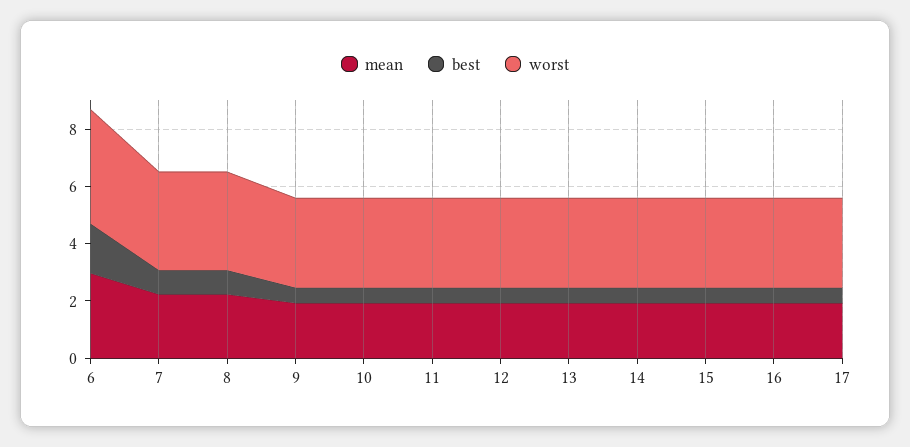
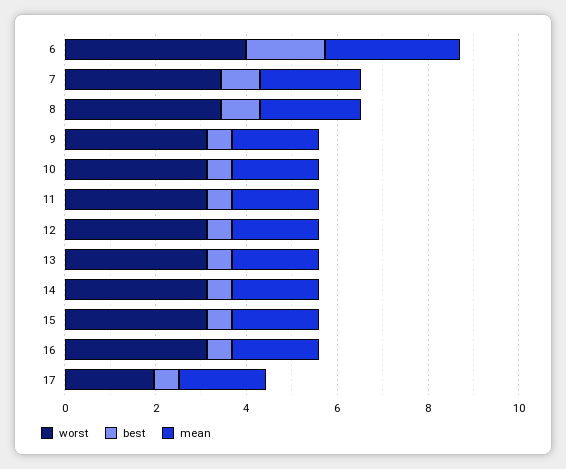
  {
    "mean": {
      "6": 3,
      "7": 2,
      "8": 2,
      "9": 2,
      "10": 2,
      "11": 2,
      "12": 2,
      "13": 2,
      "14": 2,
      "15": 2,
      "16": 2,
      "17": 2
    },
    "best": {
      "6": 1.5,
      "7": 1,
      "8": 1,
      "9": 0.5,
      "10": 0.5,
      "11": 0.5,
      "12": 0.5,
      "13": 0.5,
      "14": 0.5,
      "15": 0.5,
      "16": 0.5,
      "17": 0.5
    },
    "worst": {
      "6": 4,
      "7": 3.5,
      "8": 3.5,
      "9": 3,
      "10": 3,
      "11": 3,
      "12": 3,
      "13": 3,
      "14": 3,
      "15": 3,
      "16": 3,
-     "17": 3
+     "17": 2
    }
  }

